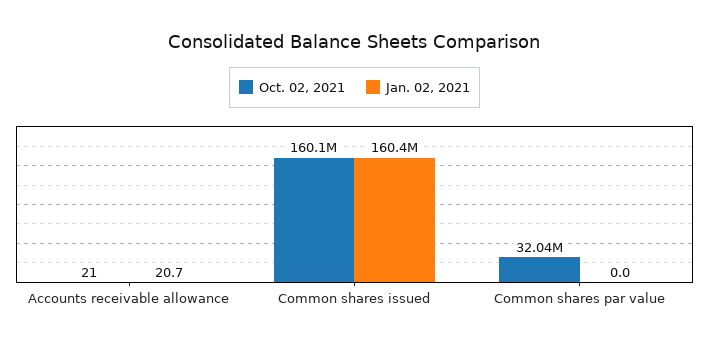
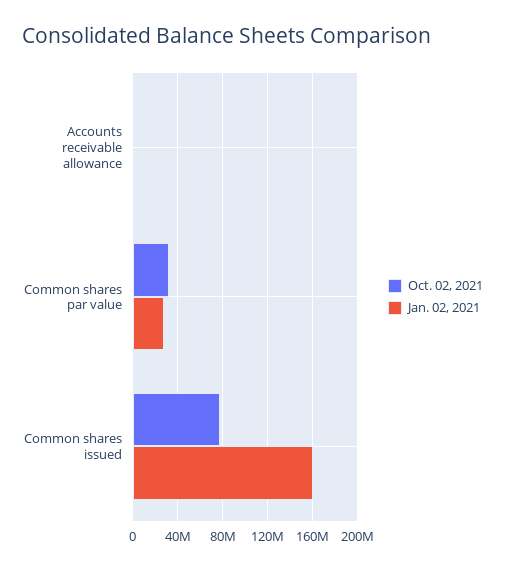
  {
    "Oct. 02, 2021": {
      "Accounts receivable allowance": 21,
-     "Common shares issued": 160100000,
+     "Common shares issued": 80000000,
      "Common shares par value": 32040000
    },
    "Jan. 02, 2021": {
      "Accounts receivable allowance": 20.7,
      "Common shares issued": 160400000,
-     "Common shares par value": 0
+     "Common shares par value": 30000000
    }
  }

